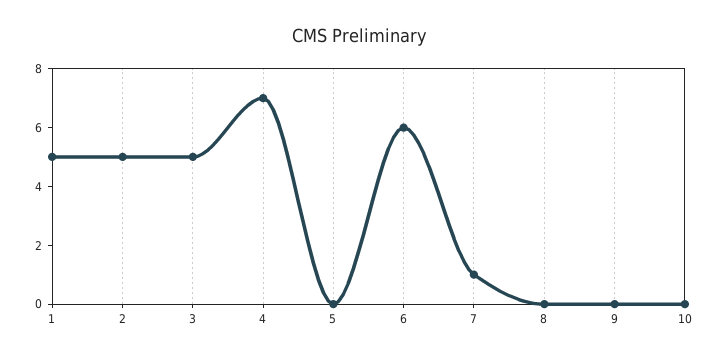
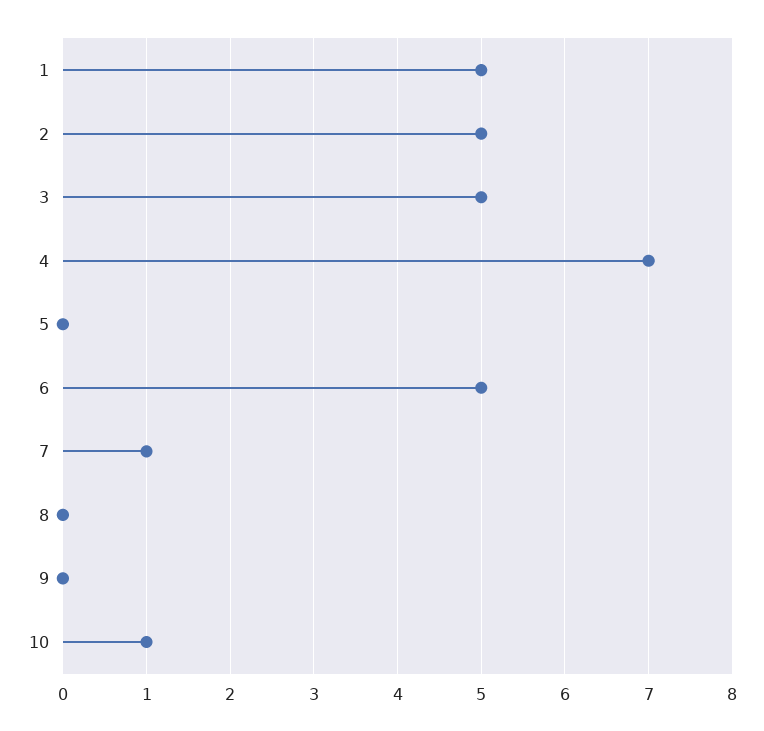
  {
    "1": 5,
    "2": 5,
    "3": 5,
    "4": 7,
    "5": 0,
-   "6": 6,
+   "6": 5,
    "7": 1,
    "8": 0,
    "9": 0,
-   "10": 0
+   "10": 1
  }

